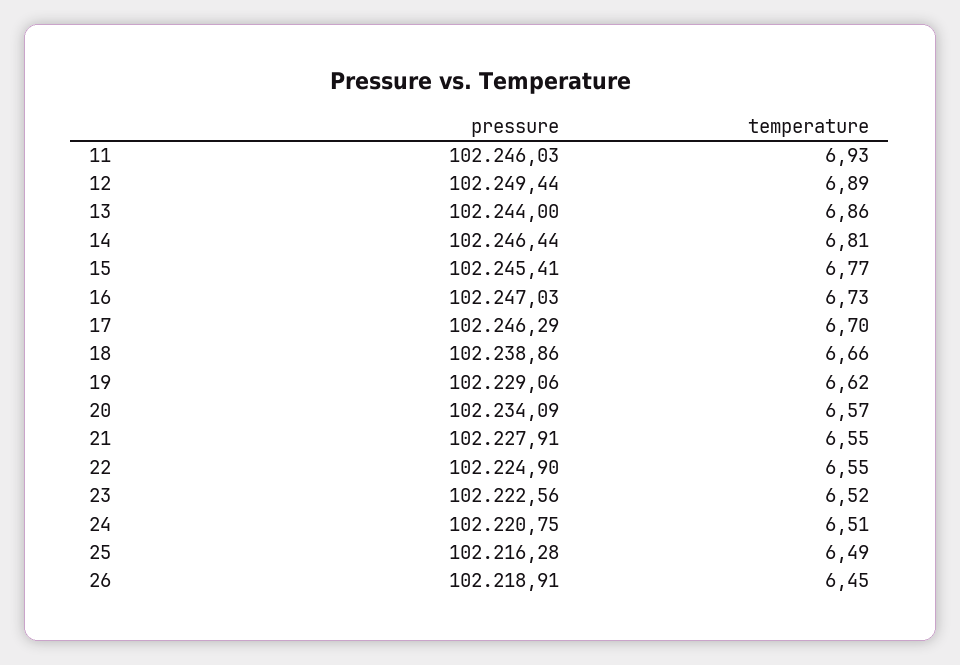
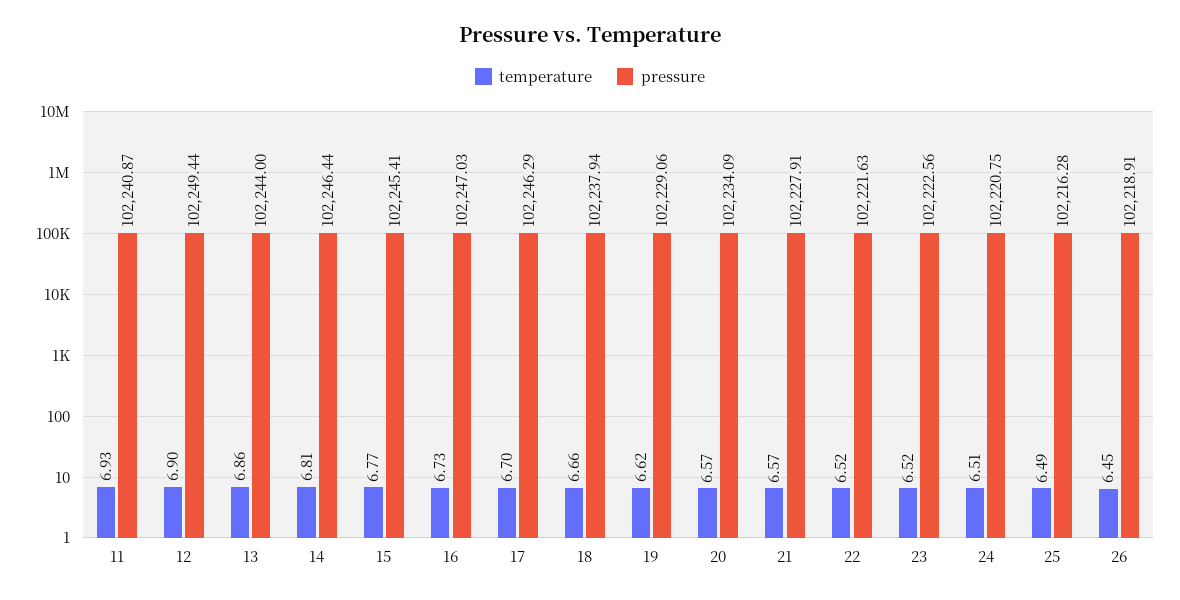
  {
    "pressure": {
-     "11": 102246.03,
+     "11": 102240.87,
      "12": 102249.44,
      "13": 102244,
      "14": 102246.44,
      "15": 102245.41,
      "16": 102247.03,
      "17": 102246.29,
-     "18": 102238.86,
+     "18": 102237.94,
      "19": 102229.06,
      "20": 102234.09,
      "21": 102227.91,
-     "22": 102224.9,
+     "22": 102221.63,
      "23": 102222.56,
      "24": 102220.75,
      "25": 102216.28,
      "26": 102218.91
    },
    "temperature": {
      "11": 6.93,
-     "12": 6.89,
+     "12": 6.9,
      "13": 6.86,
      "14": 6.81,
      "15": 6.77,
      "16": 6.73,
      "17": 6.7,
      "18": 6.66,
      "19": 6.62,
      "20": 6.57,
-     "21": 6.55,
+     "21": 6.57,
-     "22": 6.55,
+     "22": 6.52,
      "23": 6.52,
      "24": 6.51,
      "25": 6.49,
      "26": 6.45
    }
  }

